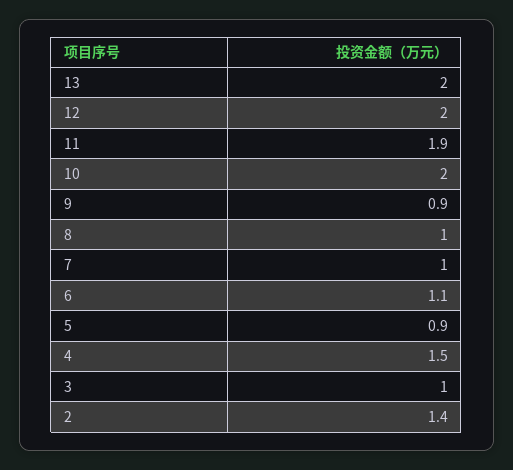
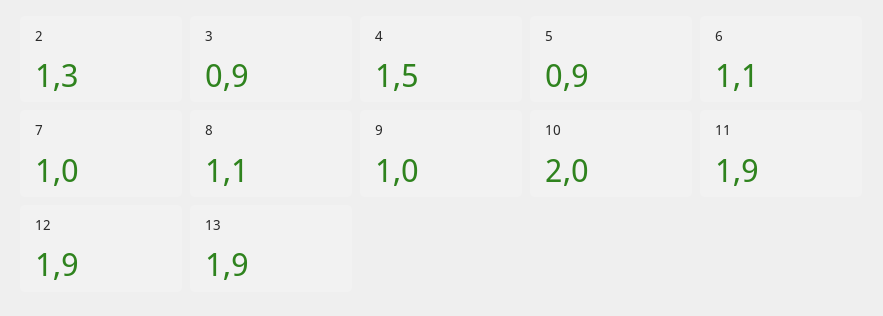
  {
-   "13": 2,
+   "13": 1.9,
-   "12": 2,
+   "12": 1.9,
    "11": 1.9,
    "10": 2,
-   "9": 0.9,
+   "9": 1,
-   "8": 1,
+   "8": 1.1,
    "7": 1,
    "6": 1.1,
    "5": 0.9,
    "4": 1.5,
-   "3": 1,
+   "3": 0.9,
-   "2": 1.4
+   "2": 1.3
  }

